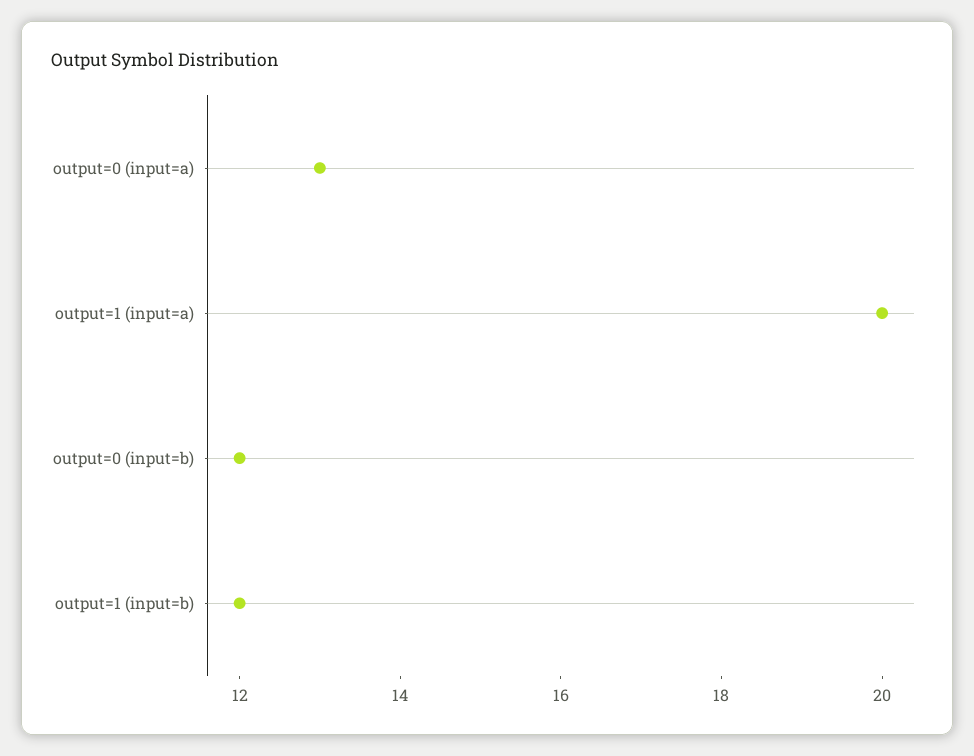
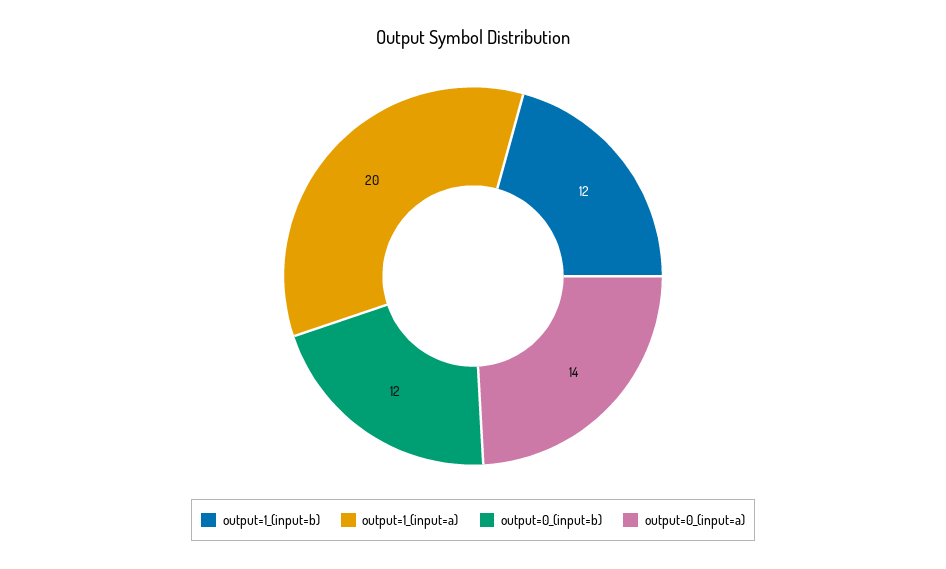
  {
-   "output=0 (input=a)": 13,
+   "output=0 (input=a)": 14,
    "output=1 (input=a)": 20,
    "output=0 (input=b)": 12,
    "output=1 (input=b)": 12
  }

